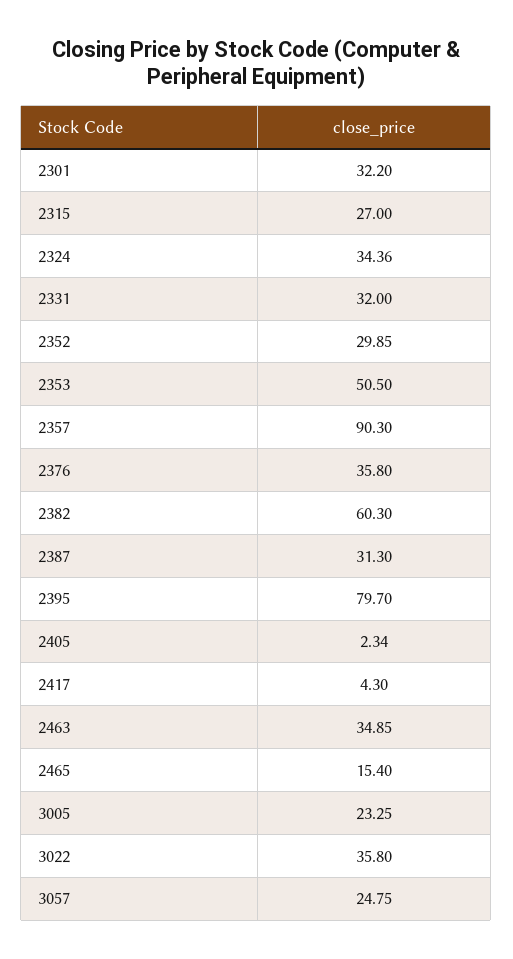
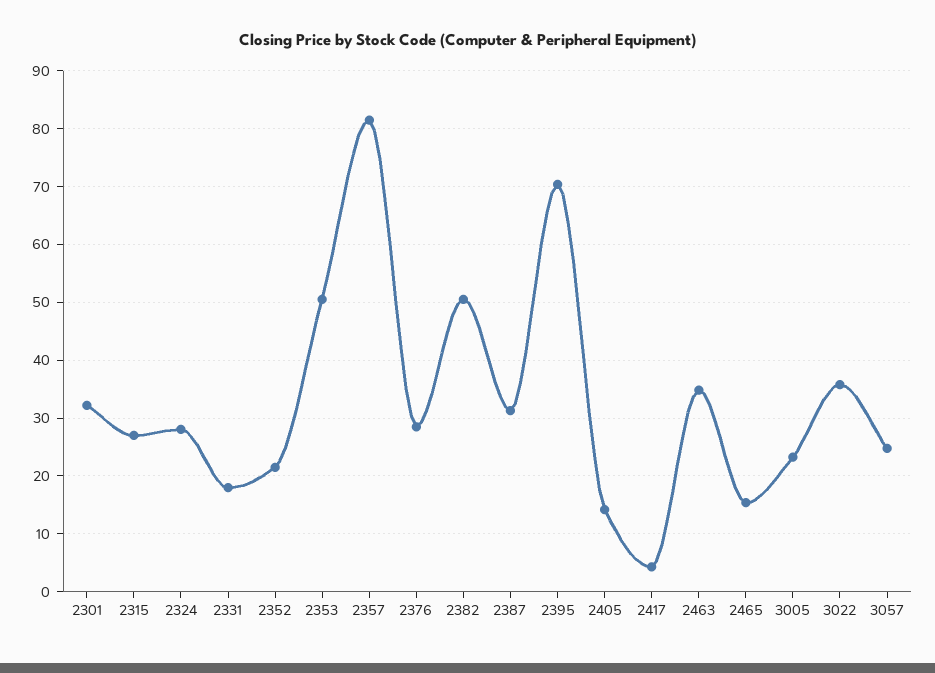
  {
    "2301": 32.2,
    "2315": 27,
-   "2324": 34.36,
+   "2324": 28,
-   "2331": 32,
+   "2331": 18,
-   "2352": 29.85,
+   "2352": 22,
    "2353": 50.5,
-   "2357": 90.3,
+   "2357": 82,
-   "2376": 35.8,
+   "2376": 28,
-   "2382": 60.3,
+   "2382": 50,
    "2387": 31.3,
-   "2395": 79.7,
+   "2395": 70,
-   "2405": 2.34,
+   "2405": 14,
    "2417": 4.3,
    "2463": 34.85,
    "2465": 15.4,
    "3005": 23.25,
    "3022": 35.8,
    "3057": 24.75
  }

